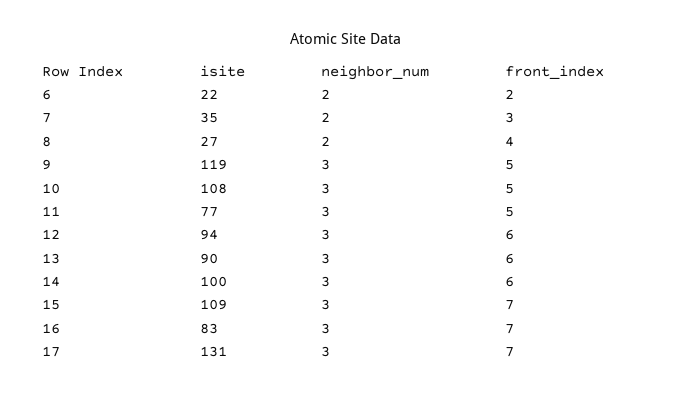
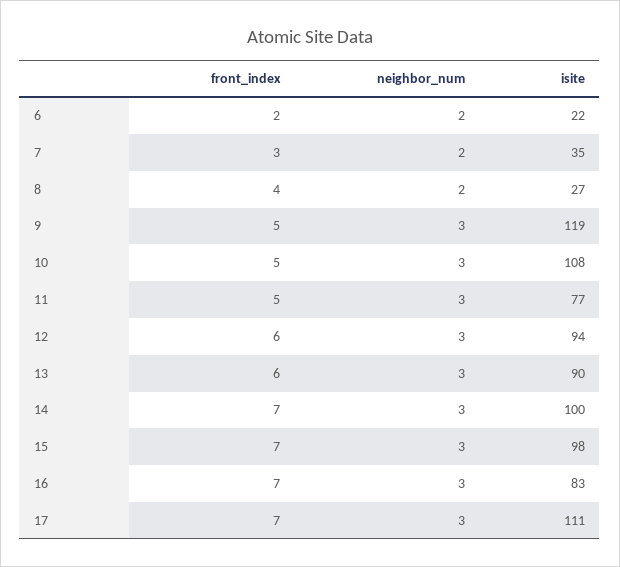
  {
    "isite": {
      "6": 22,
      "7": 35,
      "8": 27,
      "9": 119,
      "10": 108,
      "11": 77,
      "12": 94,
      "13": 90,
      "14": 100,
-     "15": 109,
+     "15": 98,
      "16": 83,
-     "17": 131
+     "17": 111
    },
    "neighbor_num": {
      "6": 2,
      "7": 2,
      "8": 2,
      "9": 3,
      "10": 3,
      "11": 3,
      "12": 3,
      "13": 3,
      "14": 3,
      "15": 3,
      "16": 3,
      "17": 3
    },
    "front_index": {
      "6": 2,
      "7": 3,
      "8": 4,
      "9": 5,
      "10": 5,
      "11": 5,
      "12": 6,
      "13": 6,
-     "14": 6,
+     "14": 7,
      "15": 7,
      "16": 7,
      "17": 7
    }
  }

